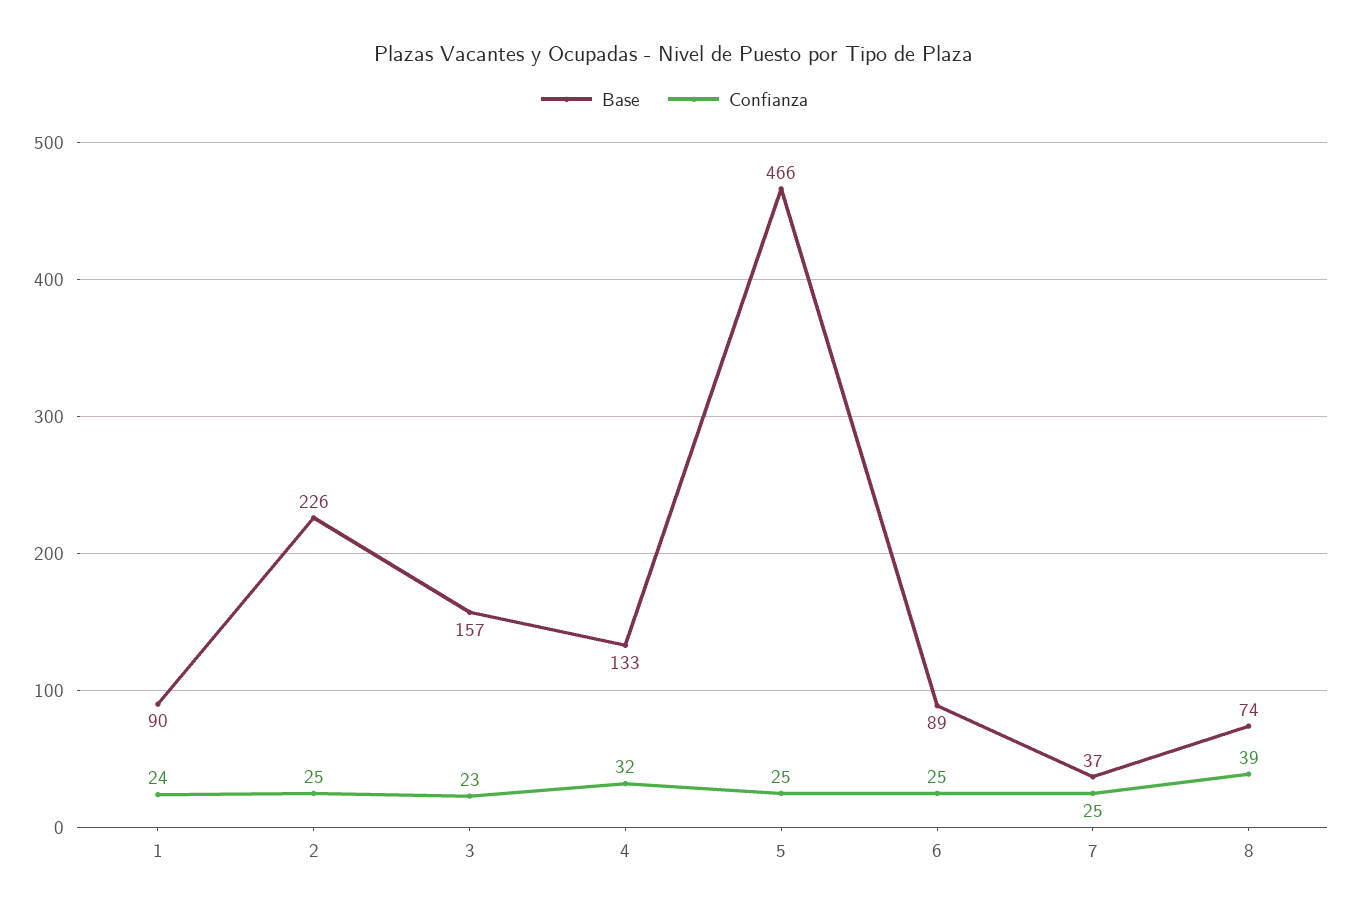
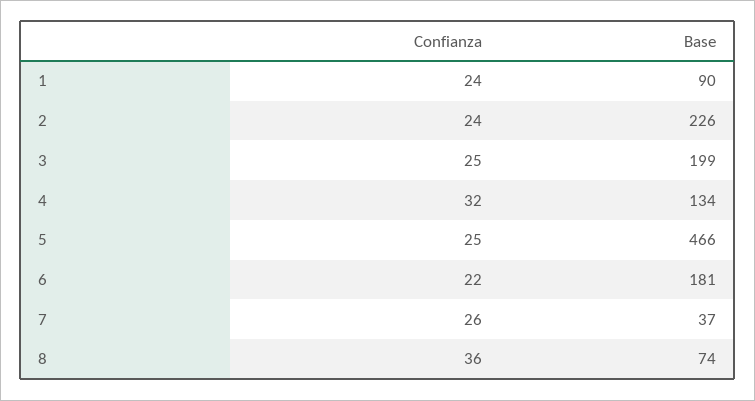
  {
    "Base": {
      "1": 90,
      "2": 226,
-     "3": 157,
+     "3": 199,
-     "4": 133,
+     "4": 134,
      "5": 466,
-     "6": 89,
+     "6": 181,
      "7": 37,
      "8": 74
    },
    "Confianza": {
      "1": 24,
-     "2": 25,
+     "2": 24,
-     "3": 23,
+     "3": 25,
      "4": 32,
      "5": 25,
-     "6": 25,
+     "6": 22,
-     "7": 25,
+     "7": 26,
-     "8": 39
+     "8": 36
    }
  }

